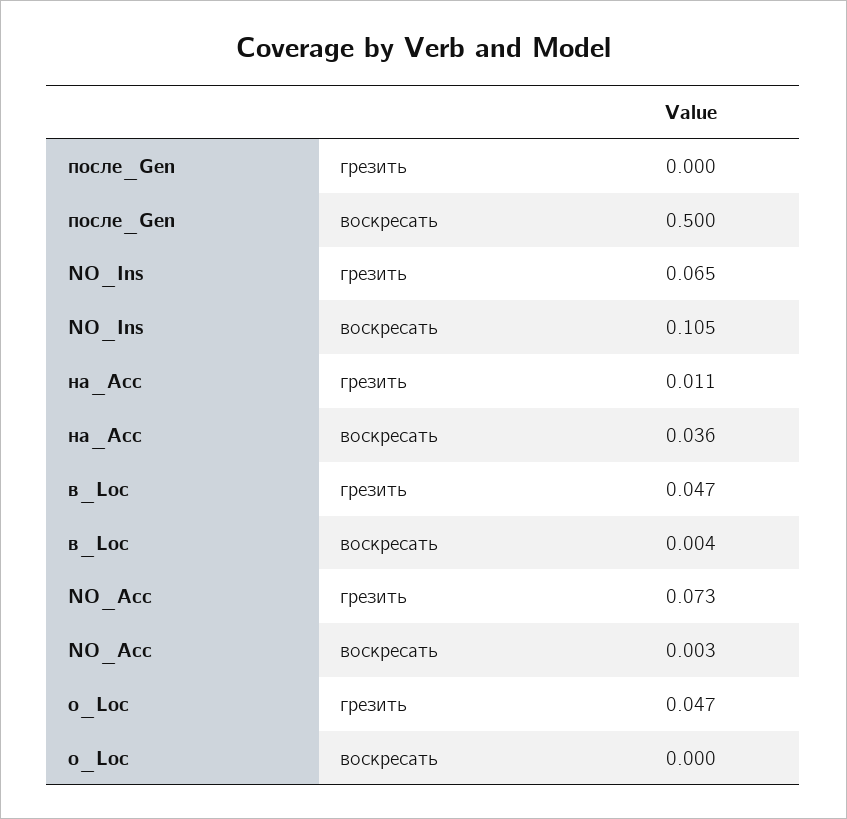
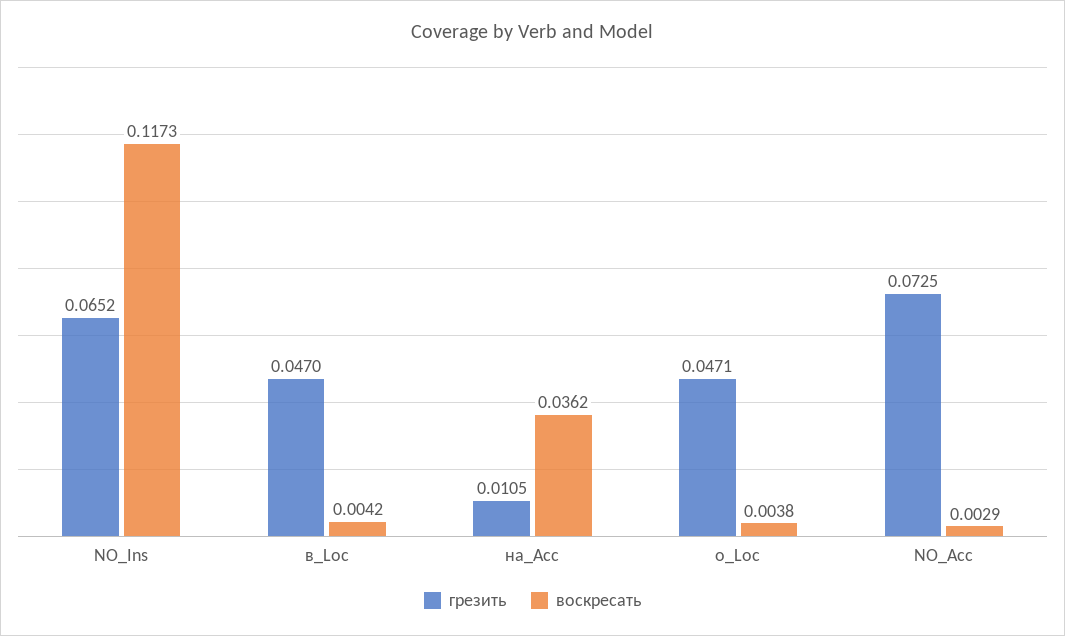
  {
    "грезить": {
-     "после_Gen": 0,
      "NO_Ins": 0.0652,
      "на_Acc": 0.0105,
      "в_Loc": 0.047,
      "NO_Acc": 0.0725,
      "о_Loc": 0.0471
    },
    "воскресать": {
-     "после_Gen": 0.5,
-     "NO_Ins": 0.105,
+     "NO_Ins": 0.1173,
      "на_Acc": 0.0362,
      "в_Loc": 0.0042,
      "NO_Acc": 0.0029,
-     "о_Loc": 0
+     "о_Loc": 0.0038
    }
  }

